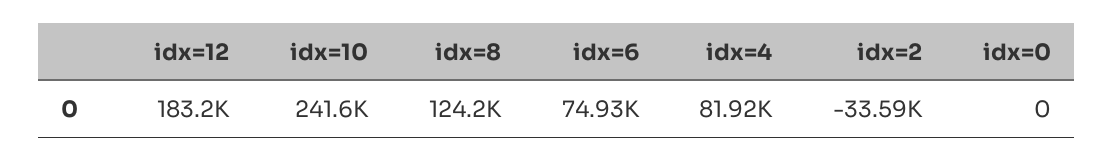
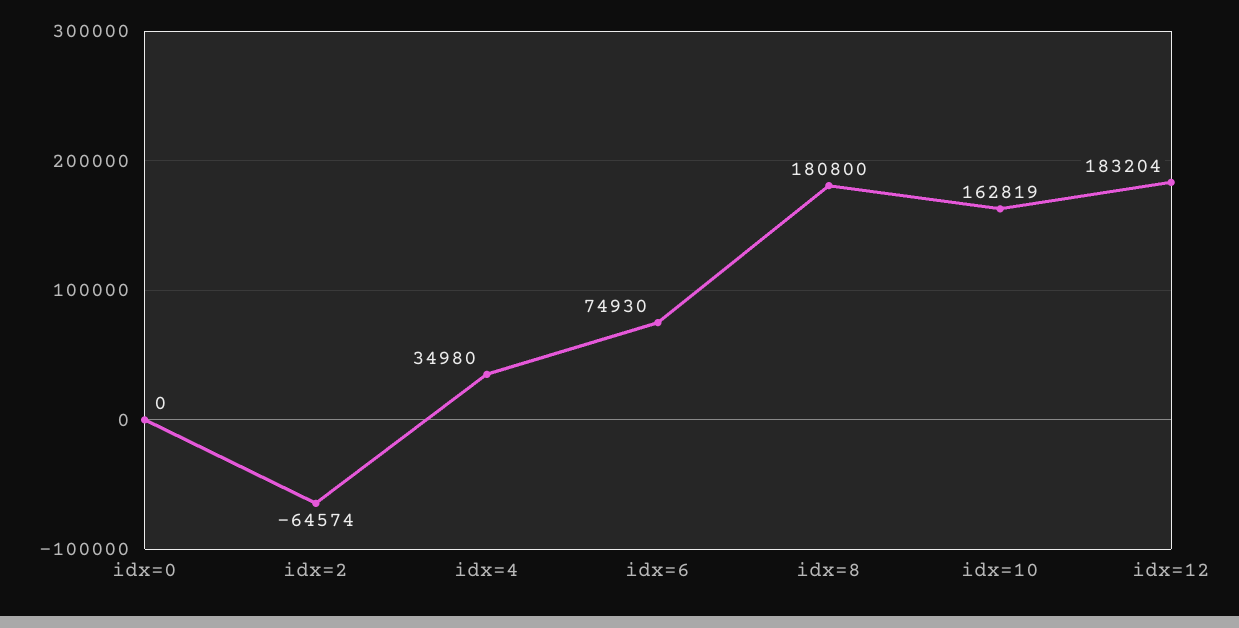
  {
    "idx=12": 183204,
-   "idx=10": 241600,
+   "idx=10": 162819,
-   "idx=8": 124200,
+   "idx=8": 180800,
    "idx=6": 74930,
-   "idx=4": 81920,
+   "idx=4": 34980,
-   "idx=2": -33590,
+   "idx=2": -64574,
    "idx=0": 0
  }

